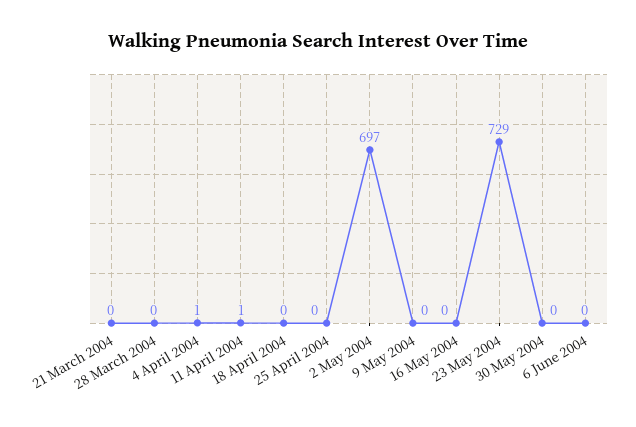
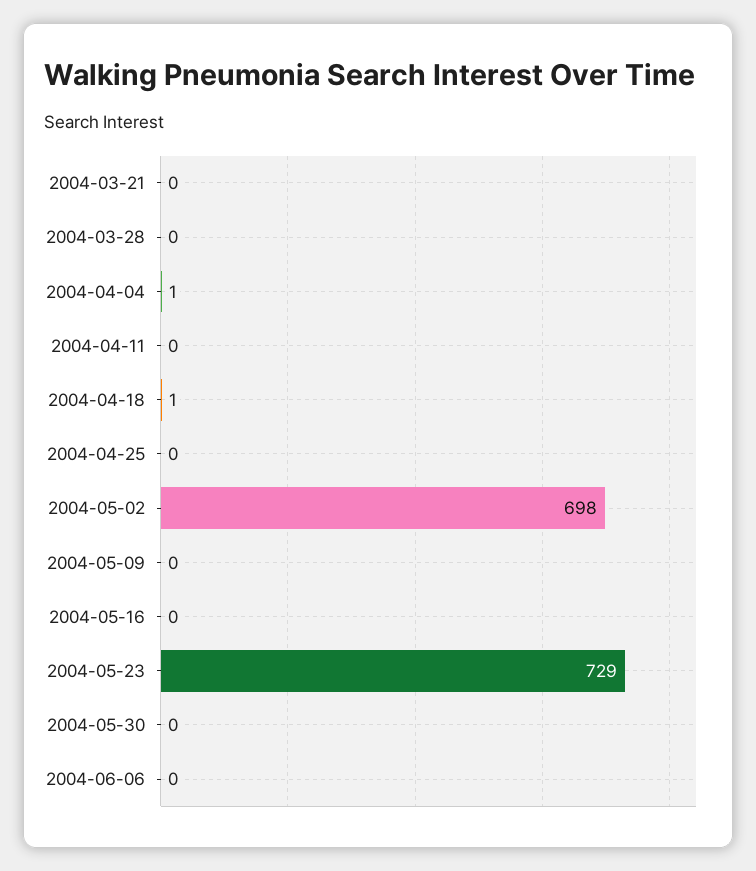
  {
    "21 March 2004": 0,
    "28 March 2004": 0,
    "4 April 2004": 1,
-   "11 April 2004": 1,
+   "11 April 2004": 0,
-   "18 April 2004": 0,
+   "18 April 2004": 1,
    "25 April 2004": 0,
-   "2 May 2004": 697,
+   "2 May 2004": 698,
    "9 May 2004": 0,
    "16 May 2004": 0,
    "23 May 2004": 729,
    "30 May 2004": 0,
    "6 June 2004": 0
  }

